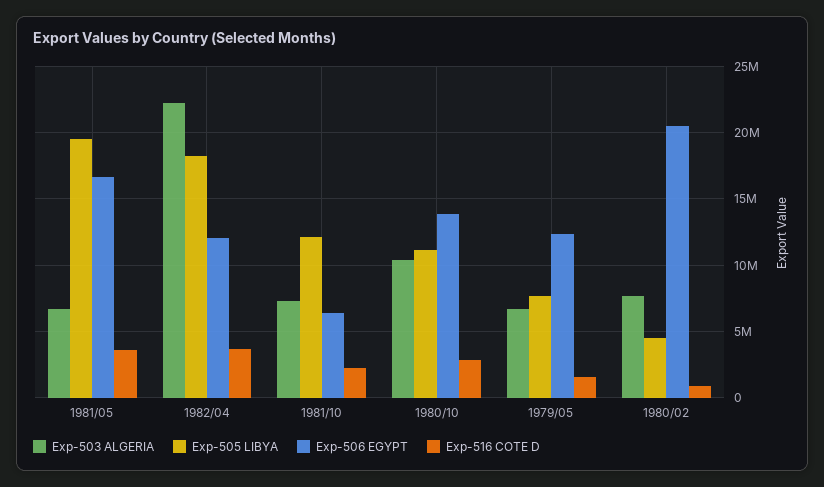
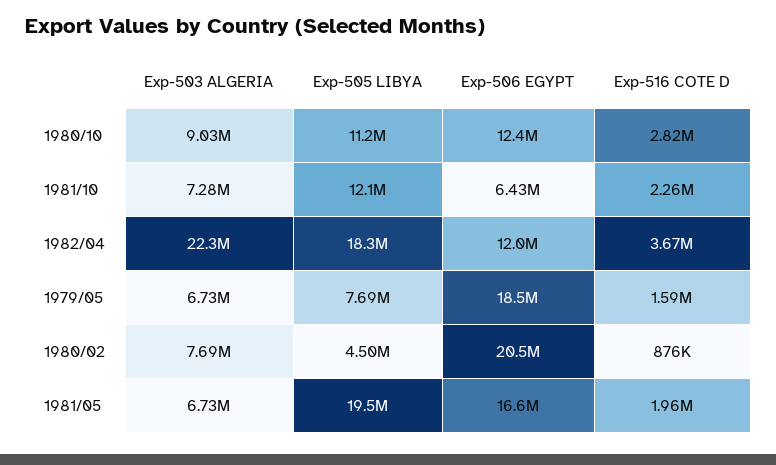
  {
    "Exp-503 ALGERIA": {
      "1981/05": 6730000,
      "1982/04": 22300000,
      "1981/10": 7280000,
-     "1980/10": 10500000,
+     "1980/10": 9030000,
      "1979/05": 6730000,
      "1980/02": 7690000
    },
    "Exp-505 LIBYA": {
      "1981/05": 19500000,
      "1982/04": 18300000,
      "1981/10": 12100000,
      "1980/10": 11200000,
      "1979/05": 7690000,
      "1980/02": 4500000
    },
    "Exp-506 EGYPT": {
      "1981/05": 16600000,
      "1982/04": 12000000,
      "1981/10": 6430000,
-     "1980/10": 14000000,
+     "1980/10": 12400000,
-     "1979/05": 12500000,
+     "1979/05": 18500000,
      "1980/02": 20500000
    },
    "Exp-516 COTE D": {
-     "1981/05": 3500000,
+     "1981/05": 1960000,
      "1982/04": 3670000,
      "1981/10": 2260000,
      "1980/10": 2820000,
      "1979/05": 1590000,
      "1980/02": 876000
    }
  }

